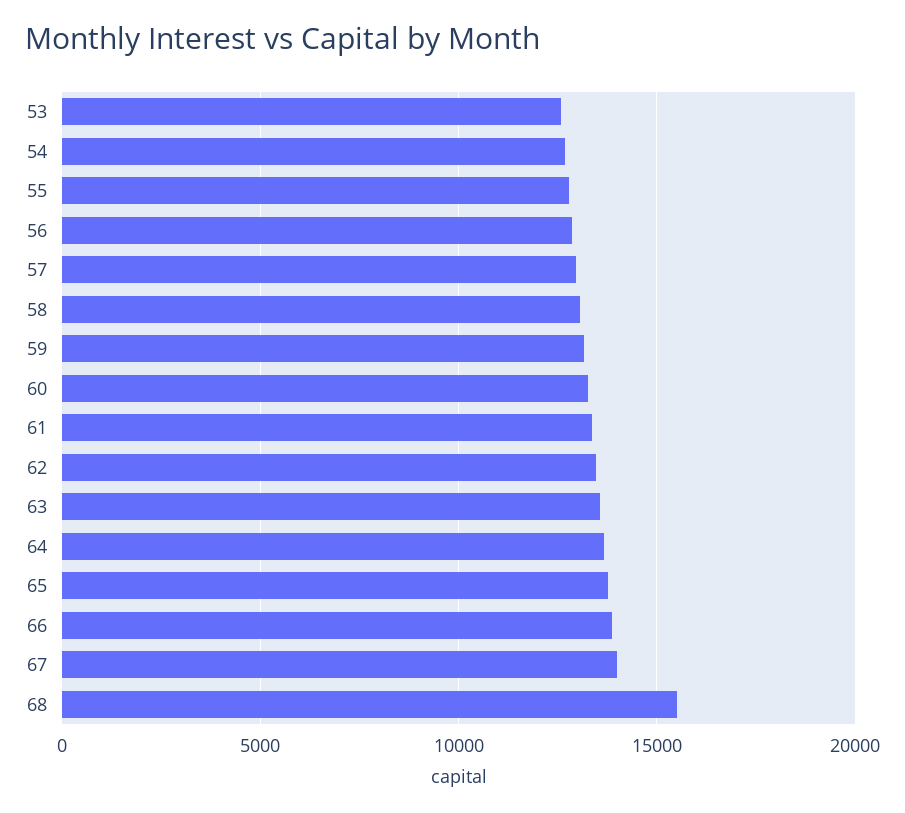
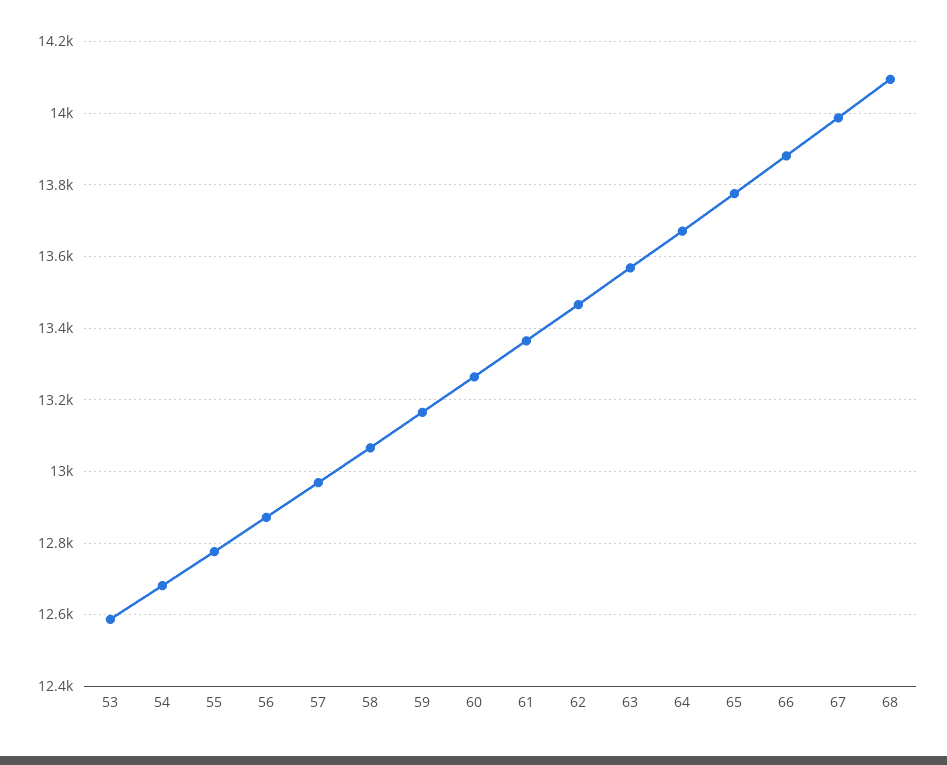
  {
    "53": 12580,
    "54": 12680,
    "55": 12780,
    "56": 12880,
    "57": 12960,
    "58": 13060,
    "59": 13160,
    "60": 13260,
    "61": 13360,
    "62": 13460,
    "63": 13560,
    "64": 13680,
    "65": 13780,
    "66": 13880,
    "67": 13980,
-   "68": 15500
+   "68": 14100
  }

